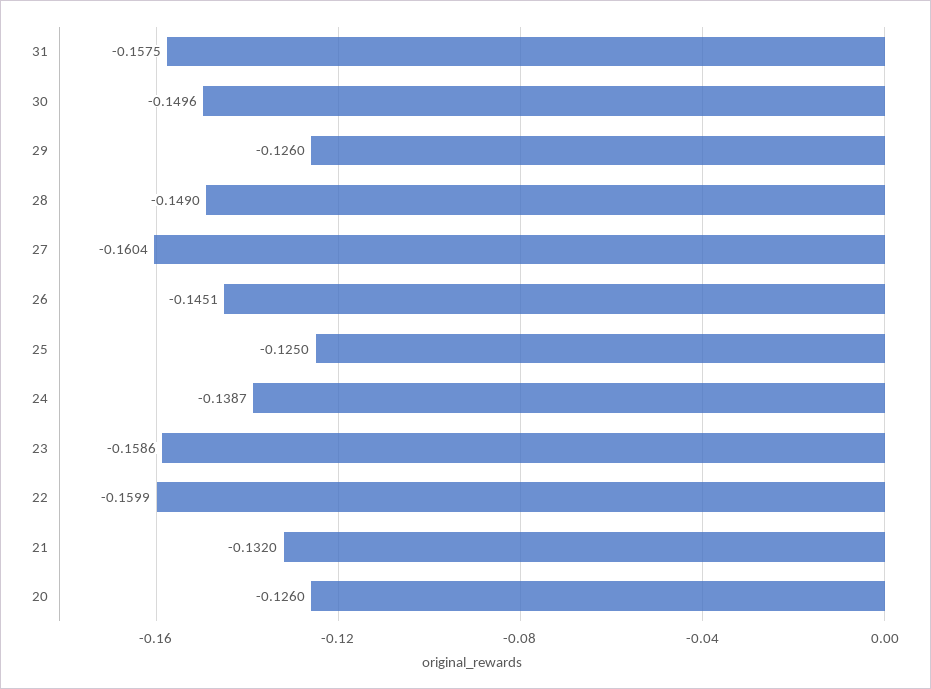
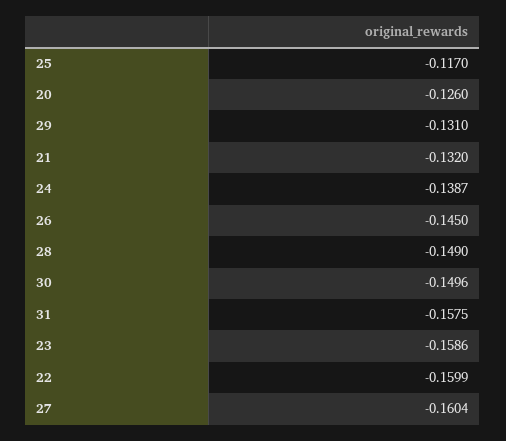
  {
    "31": -0.1575,
    "30": -0.1496,
-   "29": -0.126,
+   "29": -0.131,
    "28": -0.149,
    "27": -0.1604,
-   "26": -0.1451,
+   "26": -0.145,
-   "25": -0.125,
+   "25": -0.117,
    "24": -0.1387,
    "23": -0.1586,
    "22": -0.1599,
    "21": -0.132,
    "20": -0.126
  }

